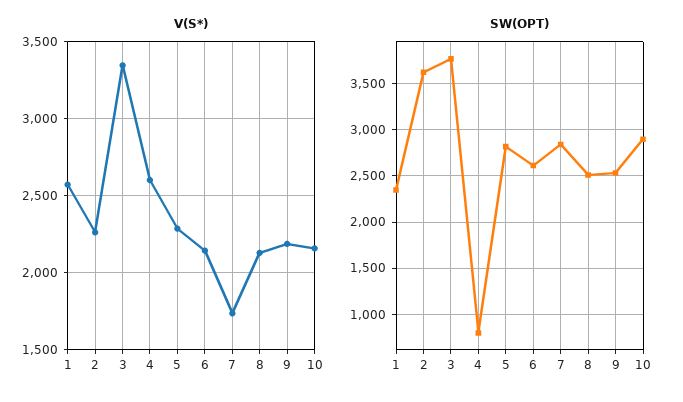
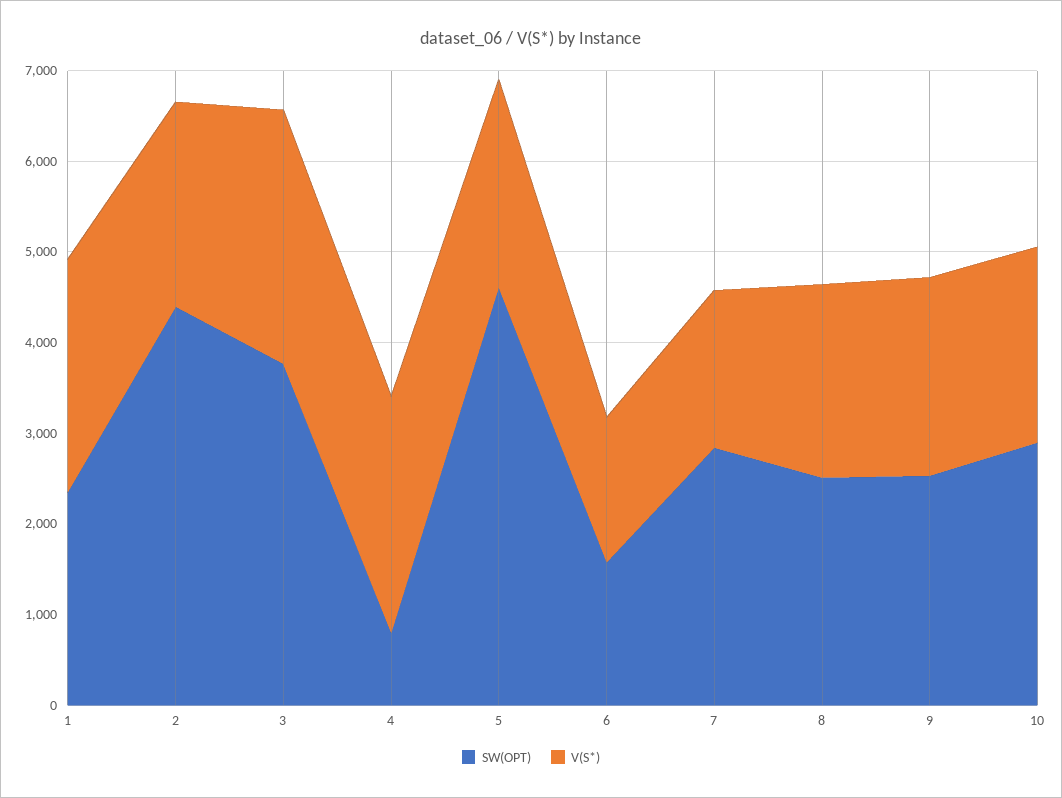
  {
    "V(S*)": {
      "1": 2550,
      "2": 2250,
-     "3": 3350,
+     "3": 2800,
      "4": 2600,
      "5": 2300,
-     "6": 2150,
+     "6": 1600,
      "7": 1750,
      "8": 2150,
      "9": 2200,
      "10": 2150
    },
    "SW(OPT)": {
      "1": 2300,
-     "2": 3600,
+     "2": 4400,
      "3": 3800,
      "4": 800,
-     "5": 2800,
+     "5": 4600,
-     "6": 2600,
+     "6": 1600,
      "7": 2800,
      "8": 2500,
      "9": 2500,
      "10": 2900
    }
  }

